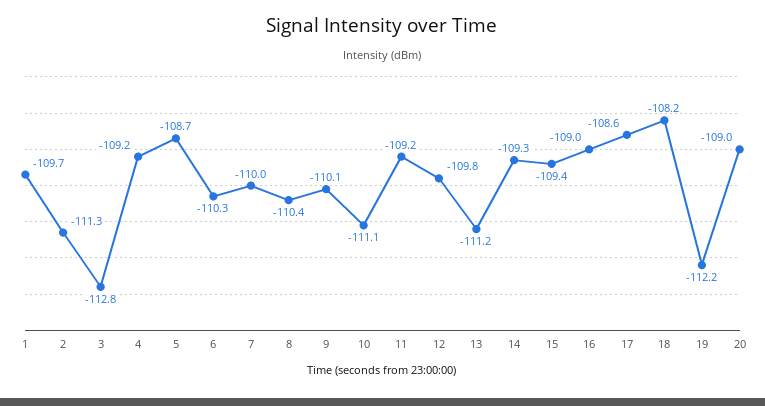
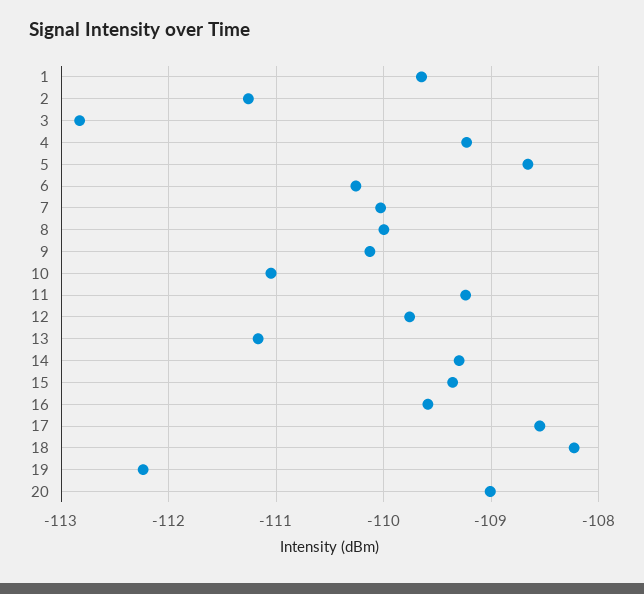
  {
    "1": -109.7,
    "2": -111.3,
    "3": -112.8,
    "4": -109.2,
    "5": -108.7,
    "6": -110.3,
    "7": -110,
-   "8": -110.4,
+   "8": -110,
    "9": -110.1,
    "10": -111.1,
    "11": -109.2,
    "12": -109.8,
    "13": -111.2,
    "14": -109.3,
    "15": -109.4,
-   "16": -109,
+   "16": -109.6,
    "17": -108.6,
    "18": -108.2,
    "19": -112.2,
    "20": -109
  }

